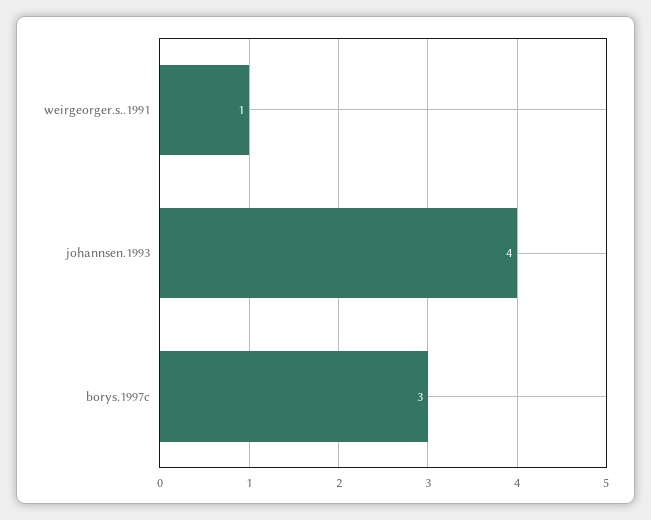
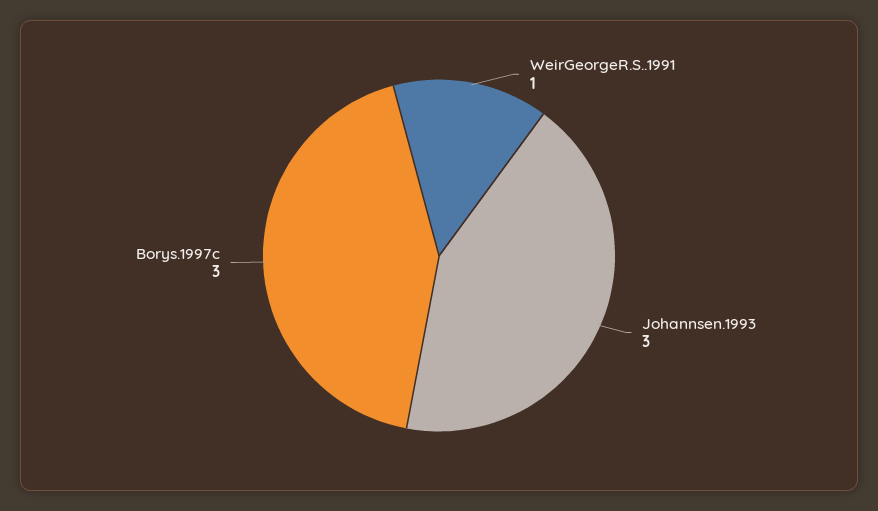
  {
    "weirgeorger.s..1991": 1,
-   "johannsen.1993": 4,
+   "johannsen.1993": 3,
    "borys.1997c": 3
  }

